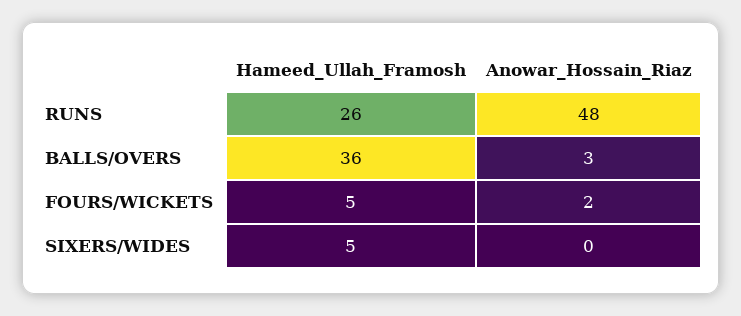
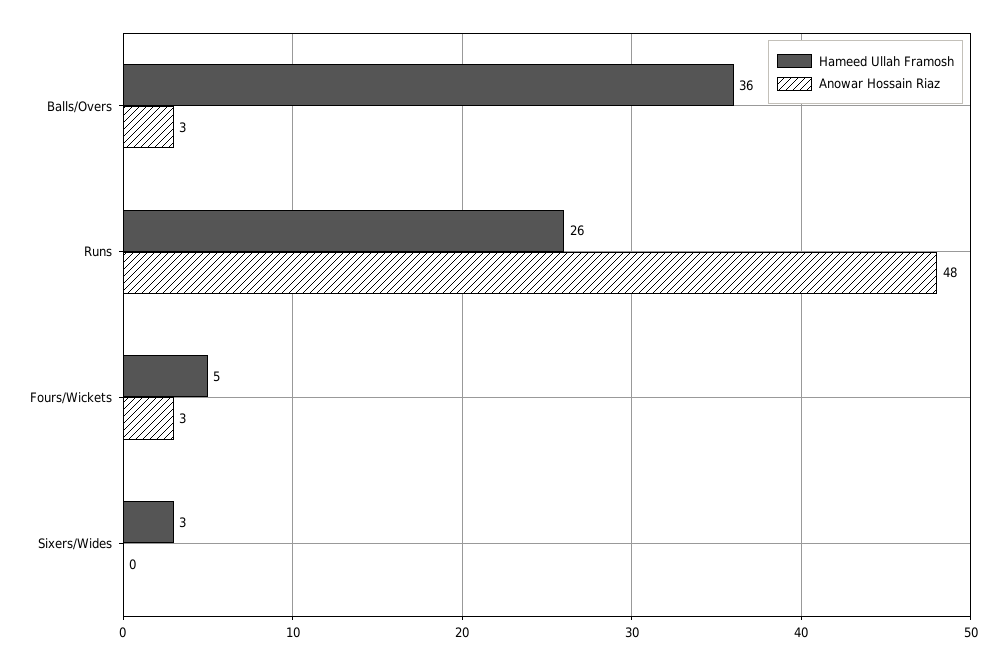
  {
    "Hameed_Ullah_Framosh": {
      "RUNS": 26,
      "BALLS/OVERS": 36,
      "FOURS/WICKETS": 5,
-     "SIXERS/WIDES": 5
+     "SIXERS/WIDES": 3
    },
    "Anowar_Hossain_Riaz": {
      "RUNS": 48,
      "BALLS/OVERS": 3,
-     "FOURS/WICKETS": 2,
+     "FOURS/WICKETS": 3,
      "SIXERS/WIDES": 0
    }
  }

